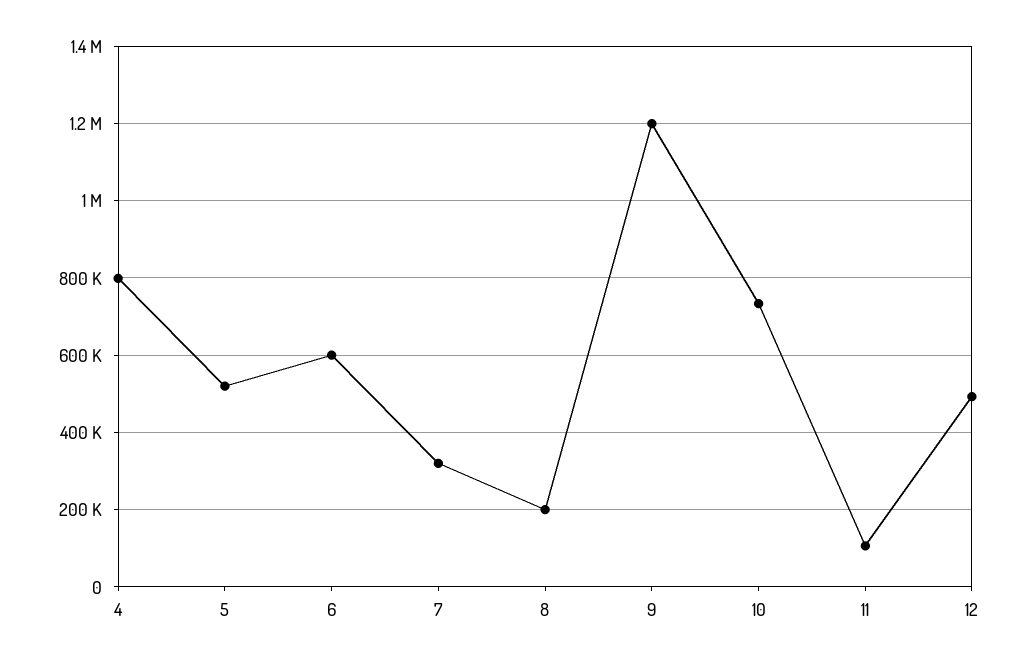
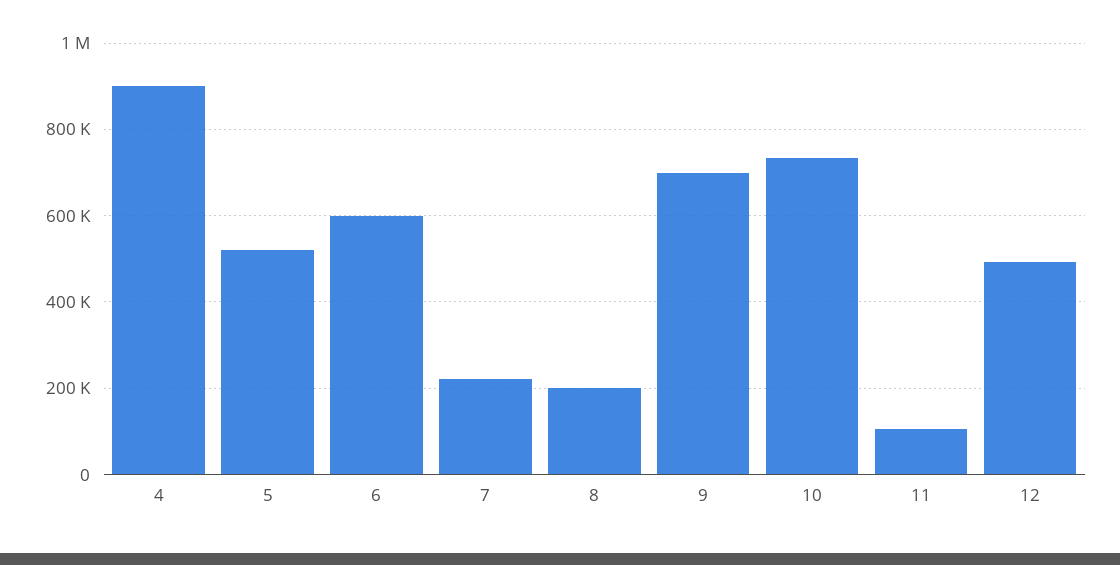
  {
-   "4": 800000,
+   "4": 900000,
    "5": 520000,
    "6": 600000,
-   "7": 320000,
+   "7": 220000,
    "8": 200000,
-   "9": 1200000,
+   "9": 700000,
    "10": 740000,
    "11": 100000,
    "12": 500000
  }

